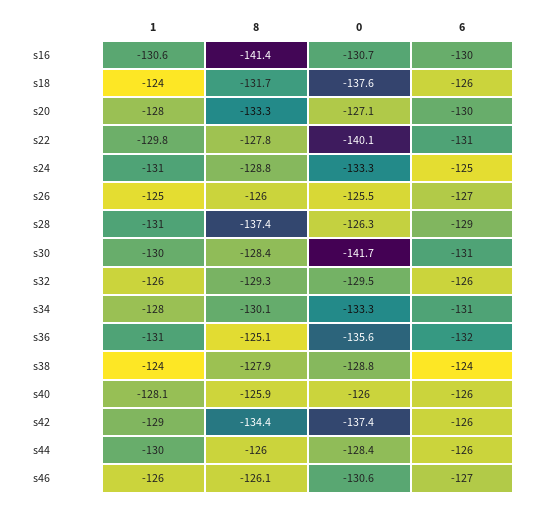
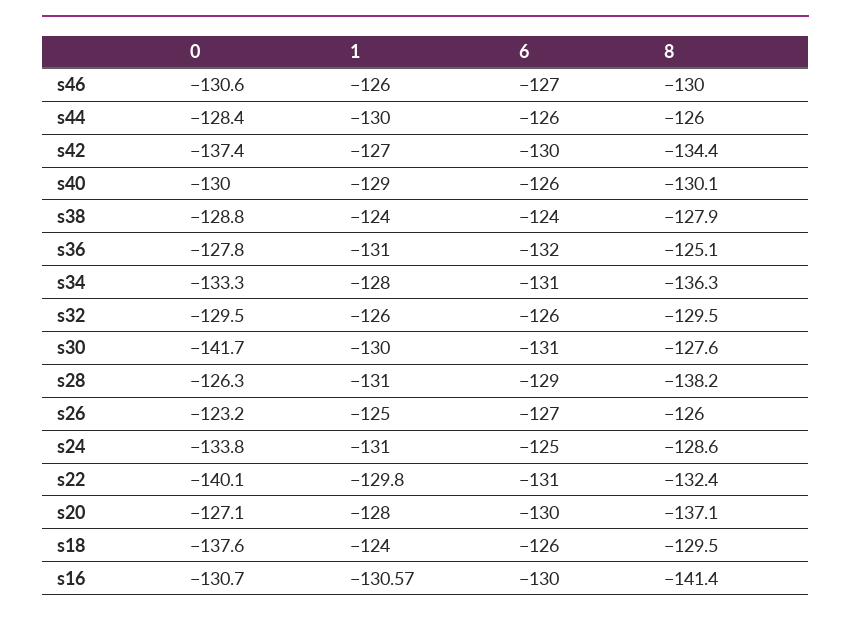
  {
    "1": {
      "s16": -130.57,
      "s18": -124,
      "s20": -128,
      "s22": -129.8,
      "s24": -131,
      "s26": -125,
      "s28": -131,
      "s30": -130,
      "s32": -126,
      "s34": -128,
      "s36": -131,
      "s38": -124,
-     "s40": -128.1,
+     "s40": -129,
-     "s42": -129,
+     "s42": -127,
      "s44": -130,
      "s46": -126
    },
    "8": {
      "s16": -141.4,
-     "s18": -131.7,
+     "s18": -129.5,
-     "s20": -133.3,
+     "s20": -137.1,
-     "s22": -127.8,
+     "s22": -132.4,
-     "s24": -128.8,
+     "s24": -128.6,
      "s26": -126,
-     "s28": -137.4,
+     "s28": -138.2,
-     "s30": -128.4,
+     "s30": -127.6,
-     "s32": -129.3,
+     "s32": -129.5,
-     "s34": -130.1,
+     "s34": -136.3,
      "s36": -125.1,
      "s38": -127.9,
-     "s40": -125.9,
+     "s40": -130.1,
      "s42": -134.4,
      "s44": -126,
-     "s46": -126.1
+     "s46": -130
    },
    "0": {
      "s16": -130.7,
      "s18": -137.6,
      "s20": -127.1,
      "s22": -140.1,
-     "s24": -133.3,
+     "s24": -133.8,
-     "s26": -125.5,
+     "s26": -123.2,
      "s28": -126.3,
      "s30": -141.7,
      "s32": -129.5,
      "s34": -133.3,
-     "s36": -135.6,
+     "s36": -127.8,
      "s38": -128.8,
-     "s40": -126,
+     "s40": -130,
      "s42": -137.4,
      "s44": -128.4,
      "s46": -130.6
    },
    "6": {
      "s16": -130,
      "s18": -126,
      "s20": -130,
      "s22": -131,
      "s24": -125,
      "s26": -127,
      "s28": -129,
      "s30": -131,
      "s32": -126,
      "s34": -131,
      "s36": -132,
      "s38": -124,
      "s40": -126,
-     "s42": -126,
+     "s42": -130,
      "s44": -126,
      "s46": -127
    }
  }

